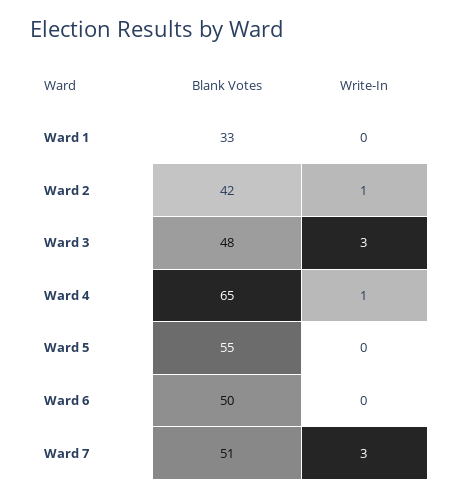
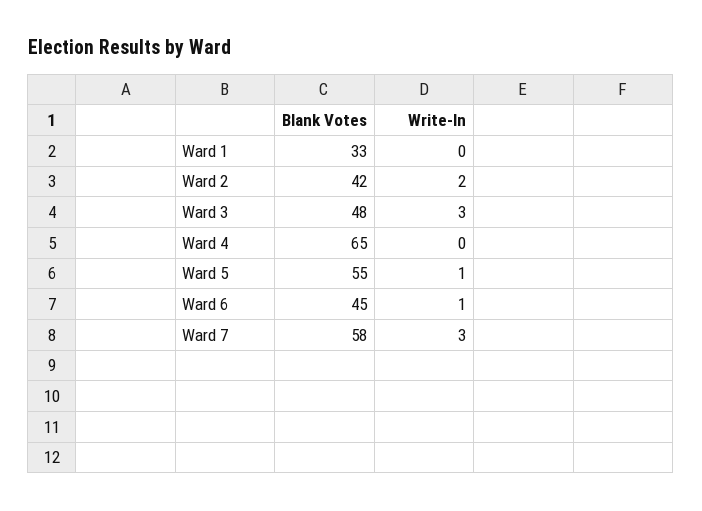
  {
    "Blank Votes": {
      "Ward 1": 33,
      "Ward 2": 42,
      "Ward 3": 48,
      "Ward 4": 65,
      "Ward 5": 55,
-     "Ward 6": 50,
+     "Ward 6": 45,
-     "Ward 7": 51
+     "Ward 7": 58
    },
    "Write-In": {
      "Ward 1": 0,
-     "Ward 2": 1,
+     "Ward 2": 2,
      "Ward 3": 3,
-     "Ward 4": 1,
+     "Ward 4": 0,
-     "Ward 5": 0,
+     "Ward 5": 1,
-     "Ward 6": 0,
+     "Ward 6": 1,
      "Ward 7": 3
    }
  }

